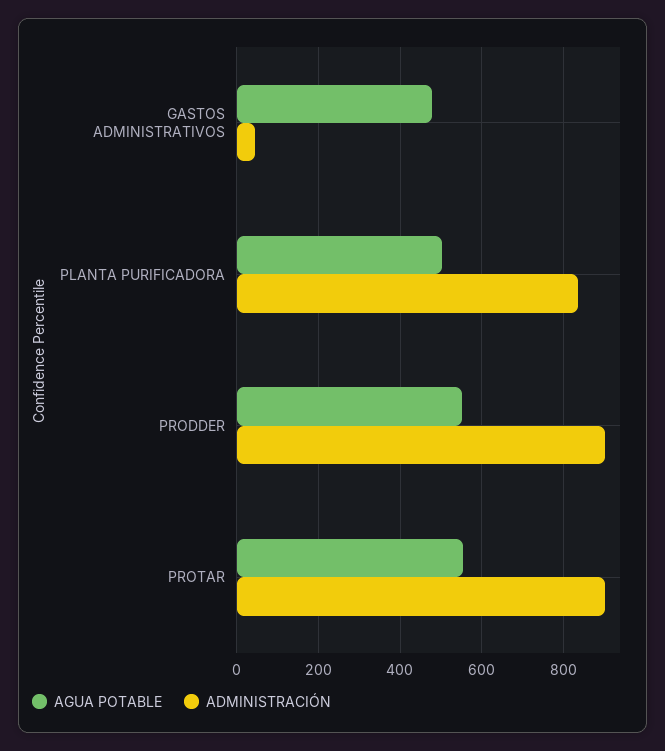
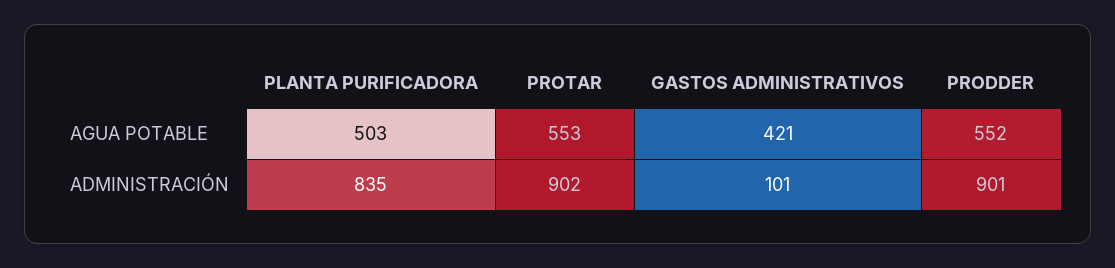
  {
    "AGUA POTABLE": {
-     "GASTOS ADMINISTRATIVOS": 480,
+     "GASTOS ADMINISTRATIVOS": 421,
      "PLANTA PURIFICADORA": 503,
      "PRODDER": 552,
      "PROTAR": 553
    },
    "ADMINISTRACIÓN": {
-     "GASTOS ADMINISTRATIVOS": 40,
+     "GASTOS ADMINISTRATIVOS": 101,
      "PLANTA PURIFICADORA": 835,
      "PRODDER": 901,
      "PROTAR": 902
    }
  }

